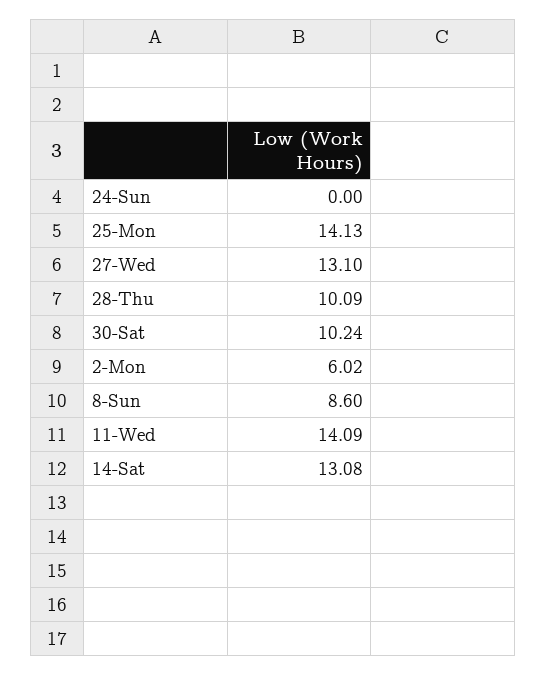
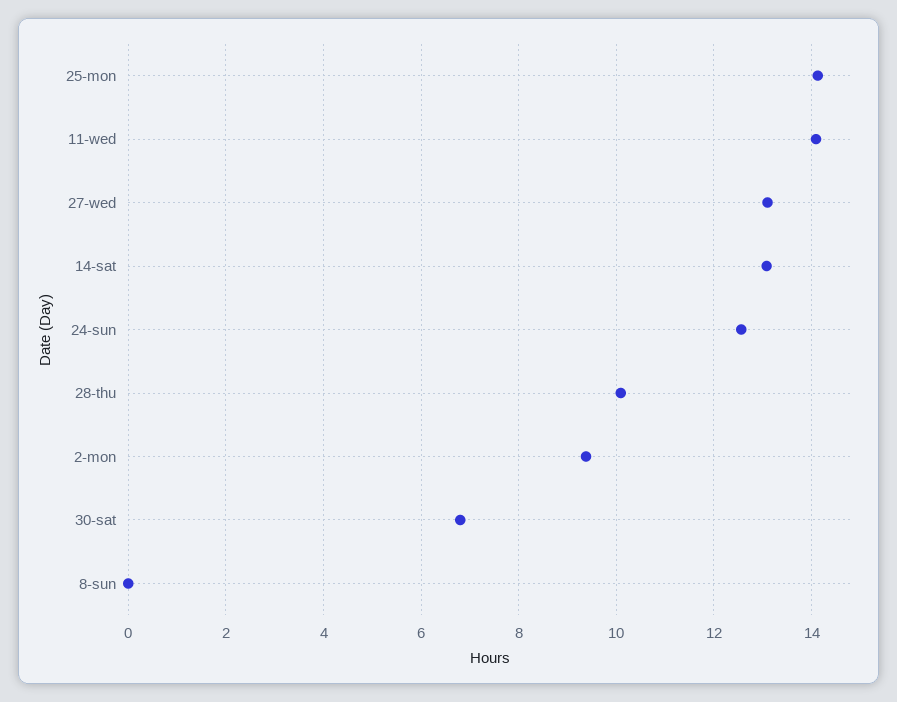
  {
-   "24-Sun": 0,
+   "24-Sun": 12.6,
    "25-Mon": 14.13,
    "27-Wed": 13.1,
    "28-Thu": 10.09,
-   "30-Sat": 10.24,
+   "30-Sat": 6.8,
-   "2-Mon": 6.02,
+   "2-Mon": 9.4,
-   "8-Sun": 8.6,
+   "8-Sun": 0,
    "11-Wed": 14.09,
    "14-Sat": 13.08
  }

